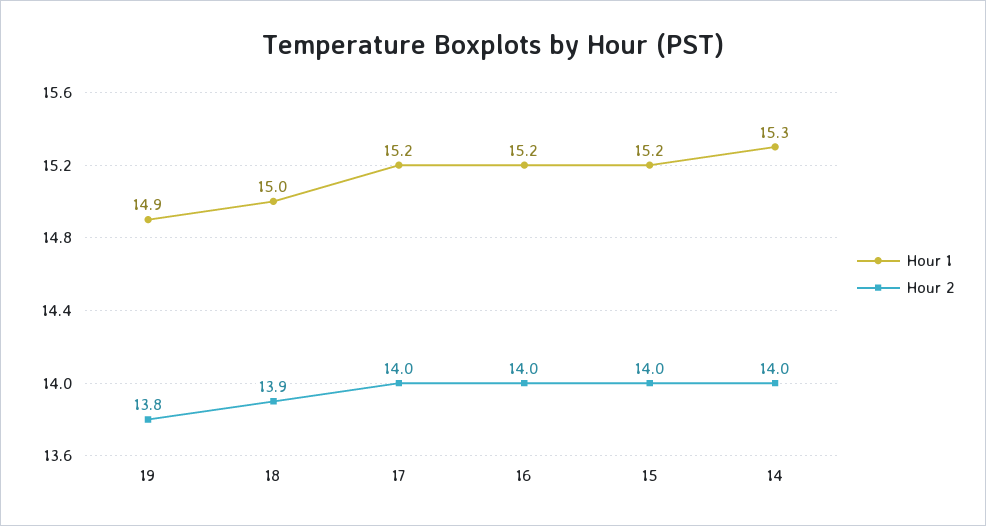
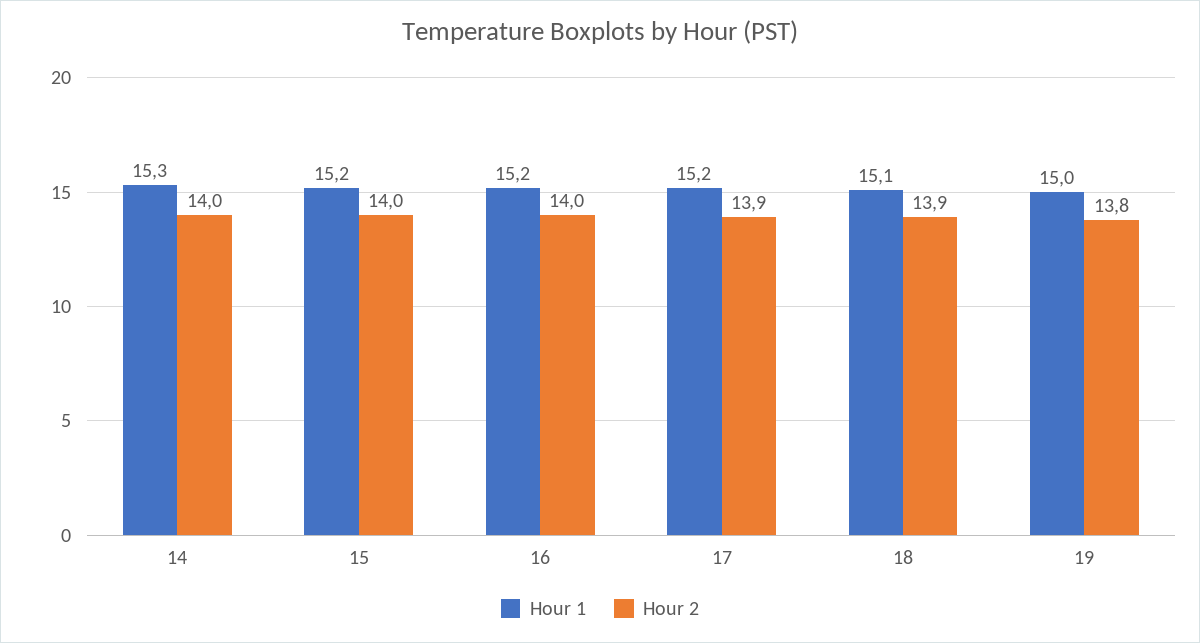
  {
    "Hour 1": {
-     "19": 14.9,
+     "19": 15,
-     "18": 15,
+     "18": 15.1,
      "17": 15.2,
      "16": 15.2,
      "15": 15.2,
      "14": 15.3
    },
    "Hour 2": {
      "19": 13.8,
      "18": 13.9,
-     "17": 14,
+     "17": 13.9,
      "16": 14,
      "15": 14,
      "14": 14
    }
  }

